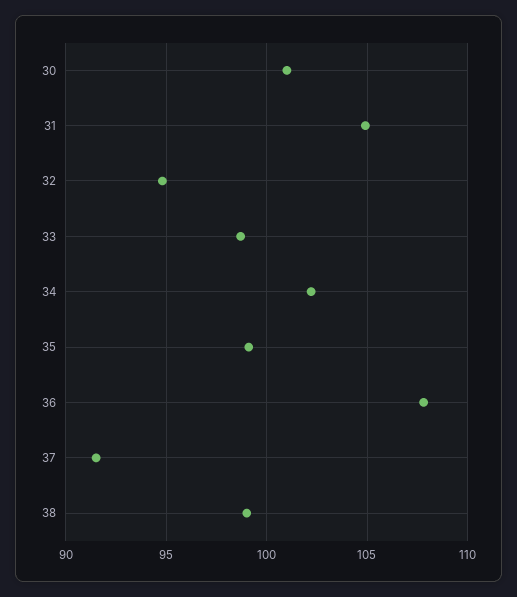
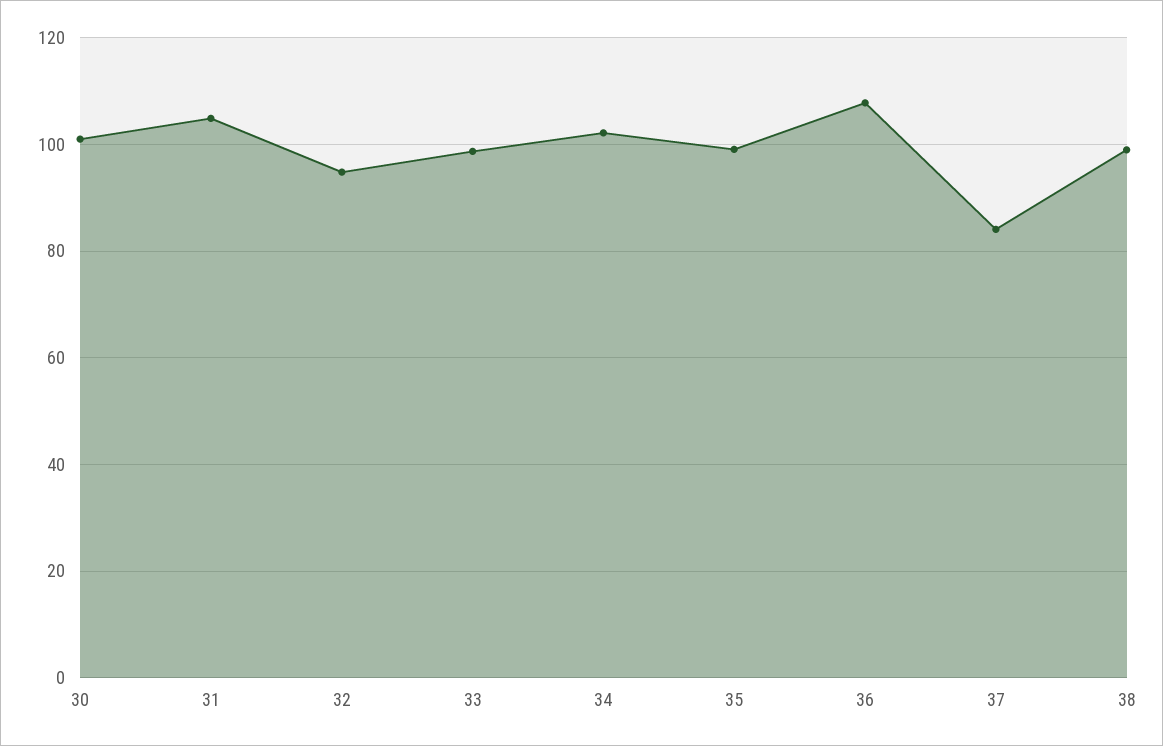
  {
    "30": 101,
    "31": 105,
    "32": 95,
    "33": 98.5,
    "34": 102,
    "35": 99,
    "36": 108,
-   "37": 91.5,
+   "37": 84,
    "38": 99
  }

